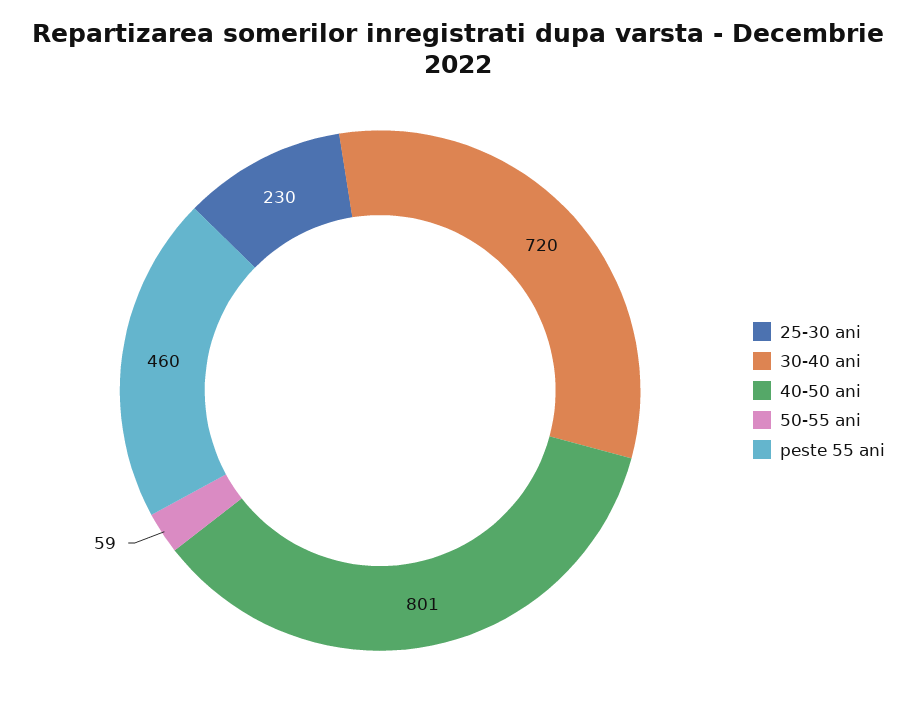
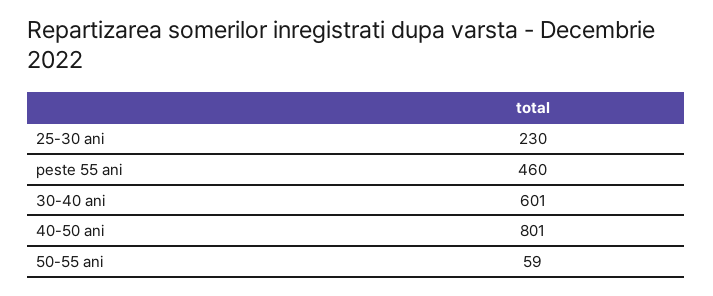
  {
    "25-30 ani": 230,
-   "30-40 ani": 720,
+   "30-40 ani": 601,
    "40-50 ani": 801,
    "50-55 ani": 59,
    "peste 55 ani": 460
  }

